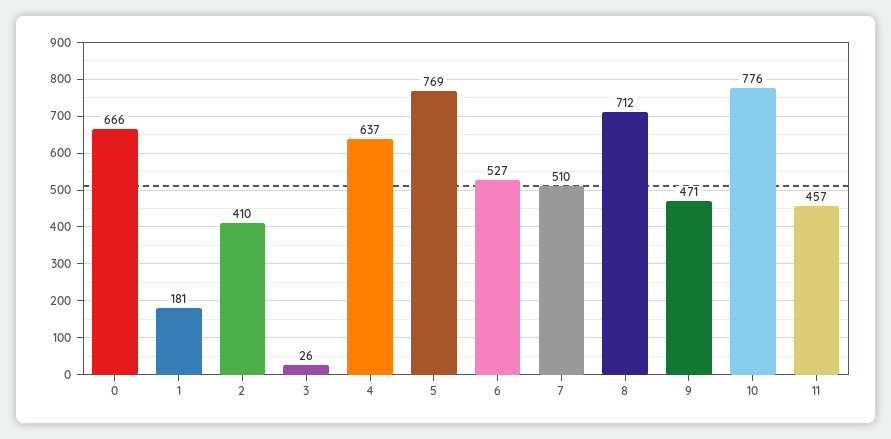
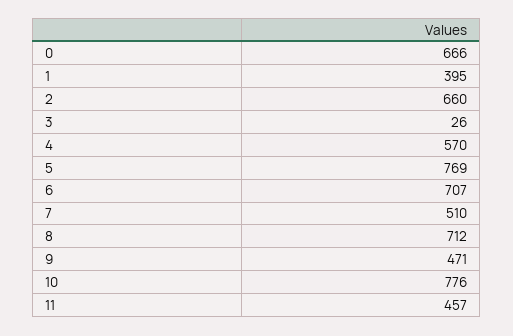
  {
    "0": 666,
-   "1": 181,
+   "1": 395,
-   "2": 410,
+   "2": 660,
    "3": 26,
-   "4": 637,
+   "4": 570,
    "5": 769,
-   "6": 527,
+   "6": 707,
    "7": 510,
    "8": 712,
    "9": 471,
    "10": 776,
    "11": 457
  }

